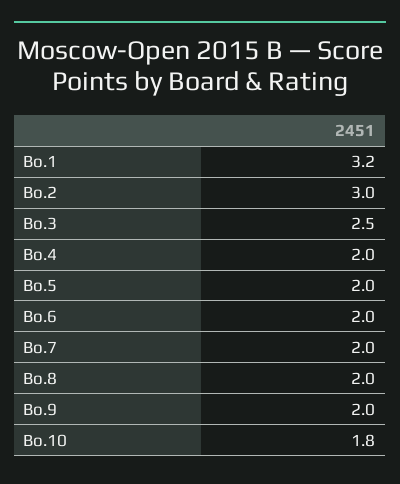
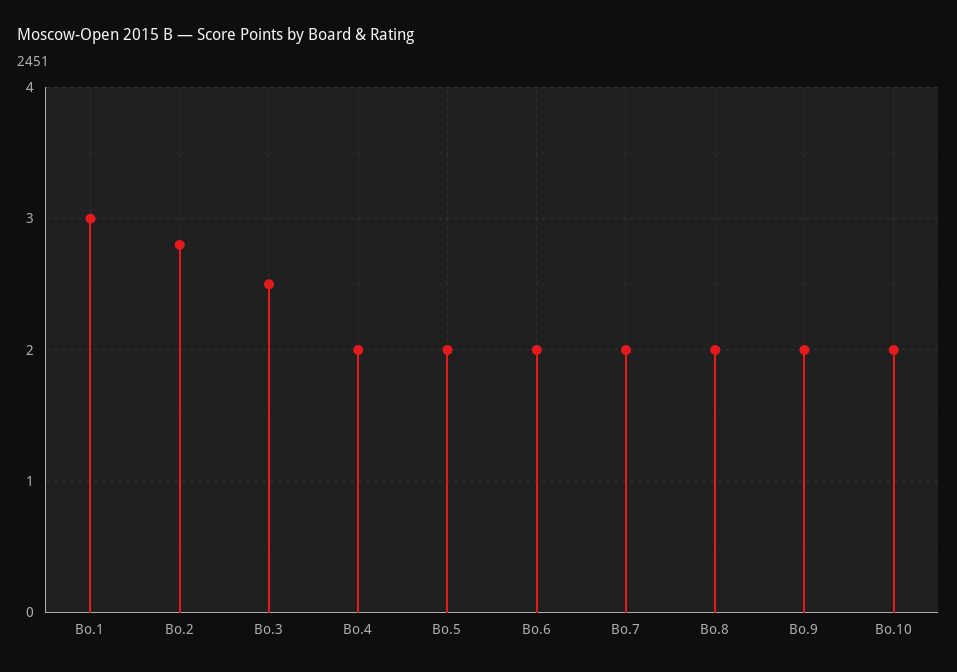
  {
-   "Bo.1": 3.2,
+   "Bo.1": 3,
-   "Bo.2": 3,
+   "Bo.2": 2.8,
    "Bo.3": 2.5,
    "Bo.4": 2,
    "Bo.5": 2,
    "Bo.6": 2,
    "Bo.7": 2,
    "Bo.8": 2,
    "Bo.9": 2,
-   "Bo.10": 1.8
+   "Bo.10": 2
  }

